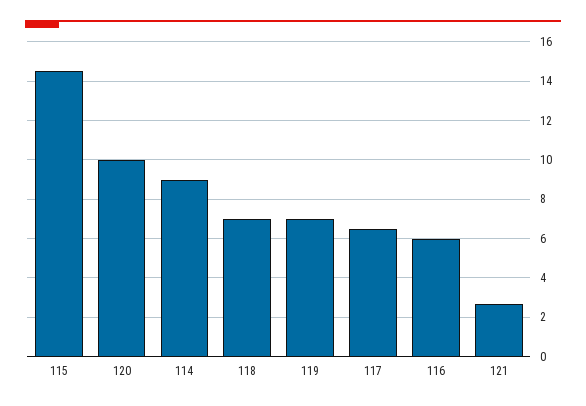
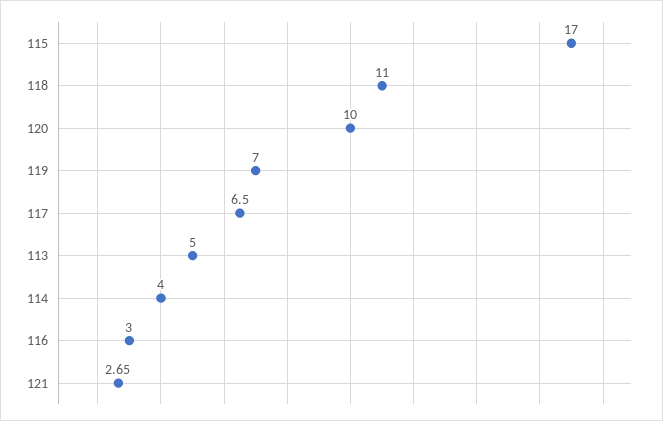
  {
-   "115": 14.5,
+   "115": 17,
    "120": 10,
-   "114": 9,
+   "114": 4,
-   "118": 7,
+   "118": 11,
    "119": 7,
    "117": 6.5,
-   "116": 6,
+   "116": 3,
-   "121": 2.65
+   "121": 2.65,
+   "113": 5
  }

